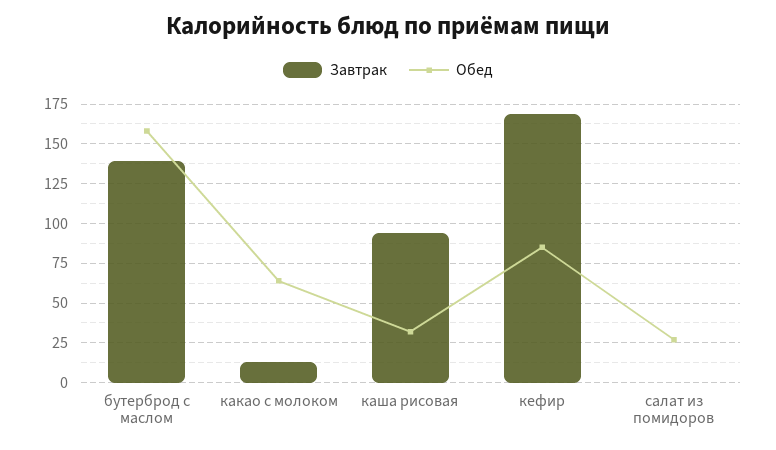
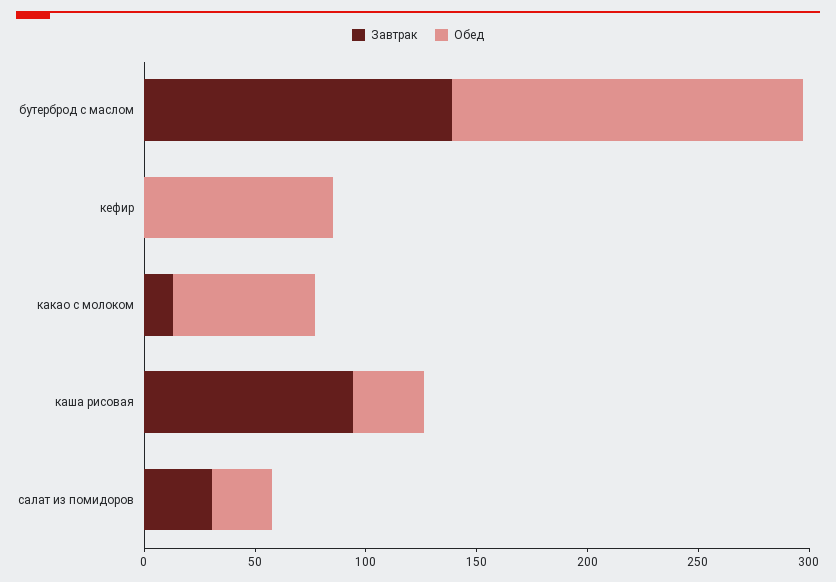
  {
    "Завтрак": {
      "бутерброд с маслом": 140,
      "какао с молоком": 15,
      "каша рисовая": 95,
-     "кефир": 170,
+     "кефир": 0,
-     "салат из помидоров": 0
+     "салат из помидоров": 30
    },
    "Обед": {
      "бутерброд с маслом": 160,
      "какао с молоком": 65,
      "каша рисовая": 30,
      "кефир": 85,
      "салат из помидоров": 25
    }
  }

